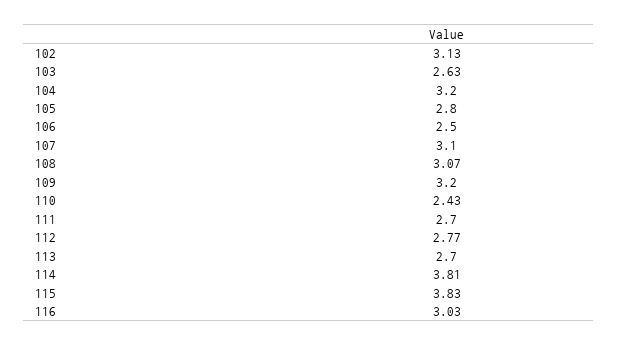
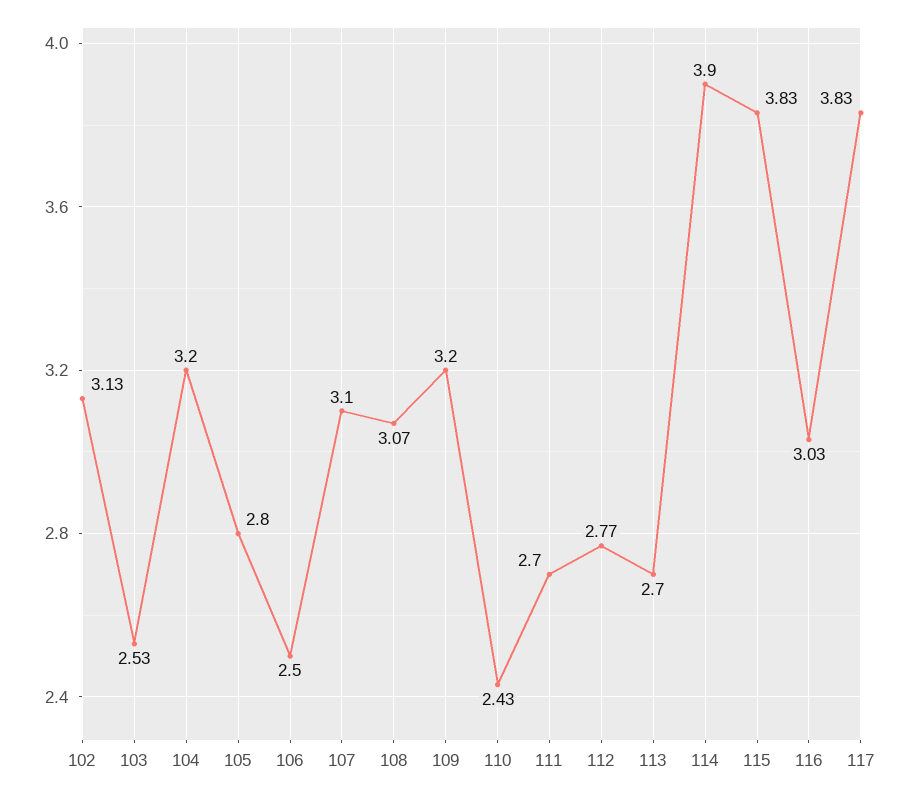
  {
    "102": 3.13,
-   "103": 2.63,
+   "103": 2.53,
    "104": 3.2,
    "105": 2.8,
    "106": 2.5,
    "107": 3.1,
    "108": 3.07,
    "109": 3.2,
    "110": 2.43,
    "111": 2.7,
    "112": 2.77,
    "113": 2.7,
-   "114": 3.81,
+   "114": 3.9,
    "115": 3.83,
-   "116": 3.03
+   "116": 3.03,
+   "117": 3.83
  }

